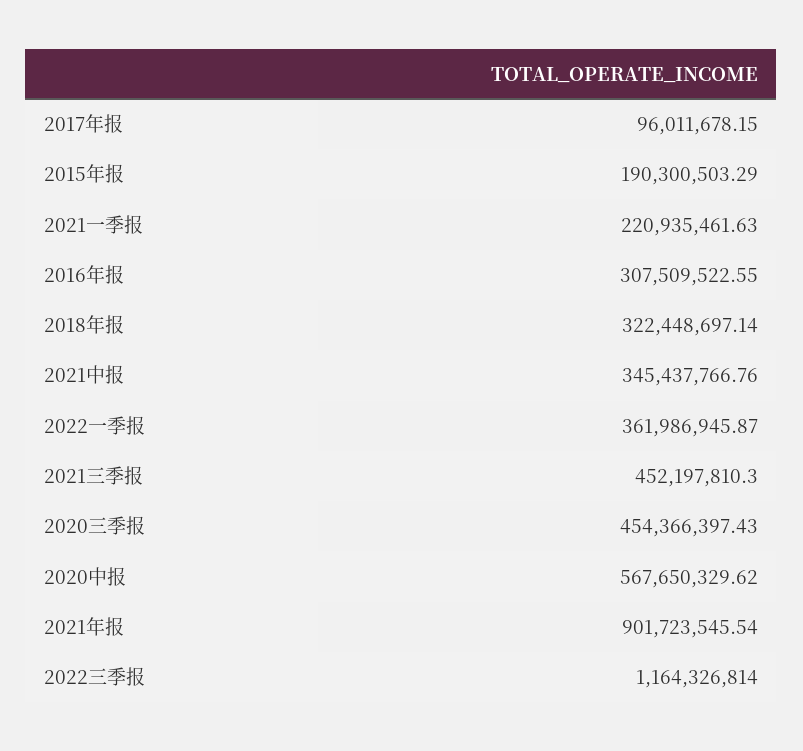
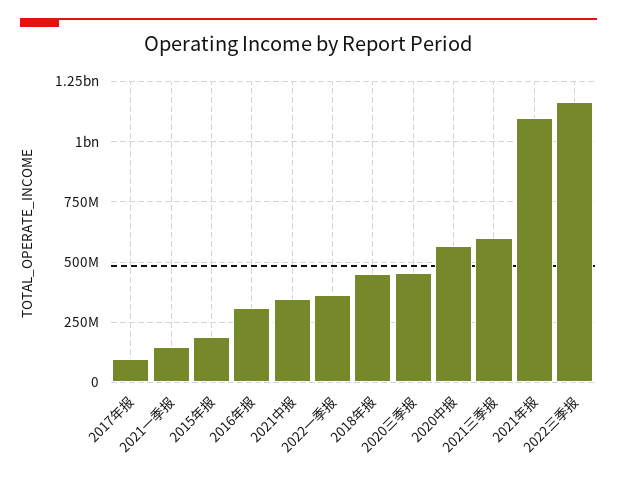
  {
    "2017年报": 96011678.15,
    "2015年报": 190300503.29,
-   "2021一季报": 220935461.63,
+   "2021一季报": 150000000,
    "2016年报": 307509522.55,
-   "2018年报": 322448697.14,
+   "2018年报": 450000000,
    "2021中报": 345437766.76,
    "2022一季报": 361986945.87,
-   "2021三季报": 452197810.3,
+   "2021三季报": 600000000,
    "2020三季报": 454366397.43,
    "2020中报": 567650329.62,
-   "2021年报": 901723545.54,
+   "2021年报": 1100000000,
    "2022三季报": 1164326814
  }

